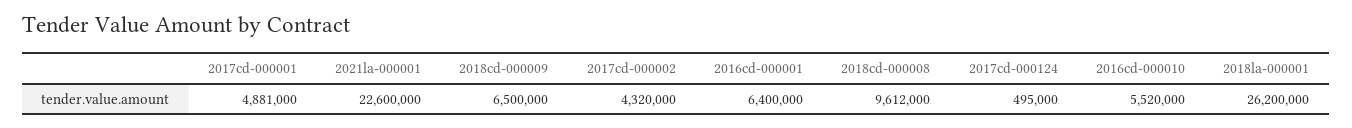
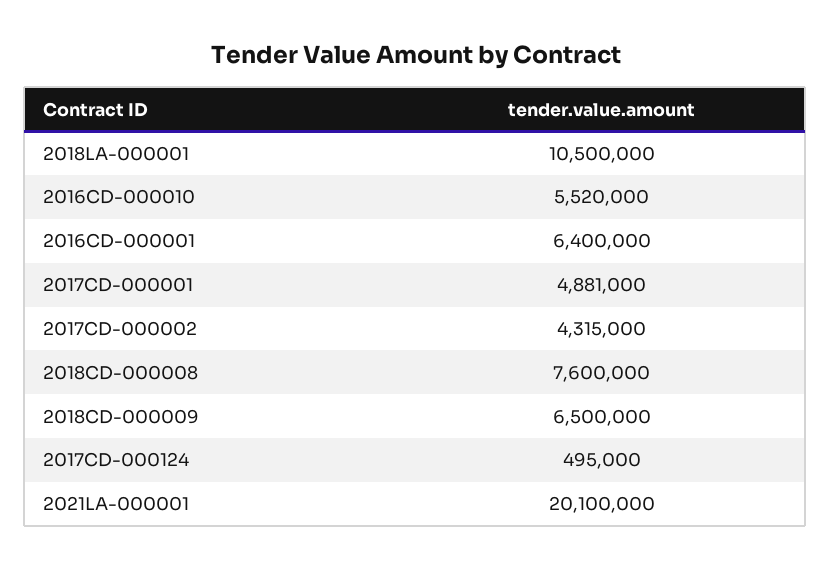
  {
    "2017cd-000001": 4881000,
-   "2021la-000001": 22600000,
+   "2021la-000001": 20100000,
    "2018cd-000009": 6500000,
-   "2017cd-000002": 4320000,
+   "2017cd-000002": 4315000,
    "2016cd-000001": 6400000,
-   "2018cd-000008": 9612000,
+   "2018cd-000008": 7600000,
    "2017cd-000124": 495000,
    "2016cd-000010": 5520000,
-   "2018la-000001": 26200000
+   "2018la-000001": 10500000
  }

